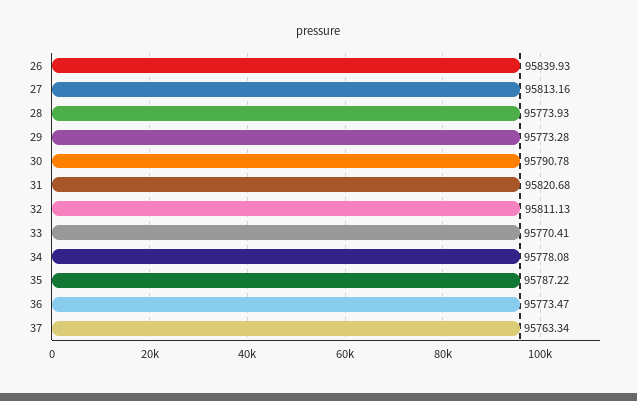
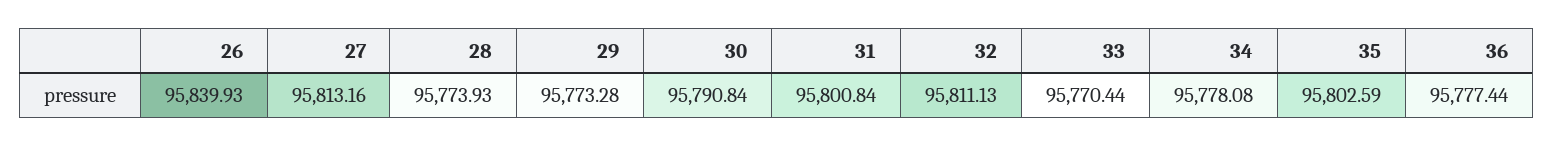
  {
    "26": 95839.93,
    "27": 95813.16,
    "28": 95773.93,
    "29": 95773.28,
-   "30": 95790.78,
+   "30": 95790.84,
-   "31": 95820.68,
+   "31": 95800.84,
    "32": 95811.13,
-   "33": 95770.41,
+   "33": 95770.44,
    "34": 95778.08,
-   "35": 95787.22,
+   "35": 95802.59,
-   "36": 95773.47,
+   "36": 95777.44
-   "37": 95763.34
  }

